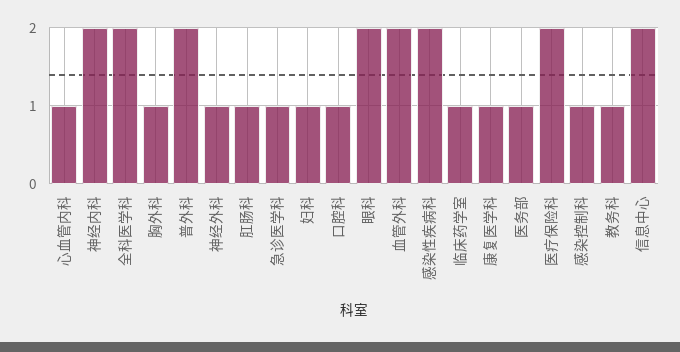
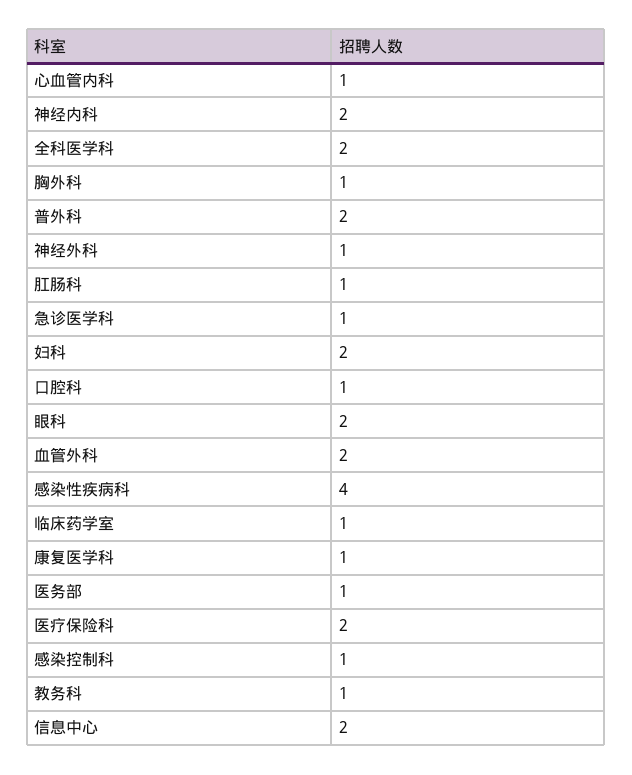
  {
    "心血管内科": 1,
    "神经内科": 2,
    "全科医学科": 2,
    "胸外科": 1,
    "普外科": 2,
    "神经外科": 1,
    "肛肠科": 1,
    "急诊医学科": 1,
-   "妇科": 1,
+   "妇科": 2,
    "口腔科": 1,
    "眼科": 2,
    "血管外科": 2,
-   "感染性疾病科": 2,
+   "感染性疾病科": 4,
    "临床药学室": 1,
    "康复医学科": 1,
    "医务部": 1,
    "医疗保险科": 2,
    "感染控制科": 1,
    "教务科": 1,
    "信息中心": 2
  }

